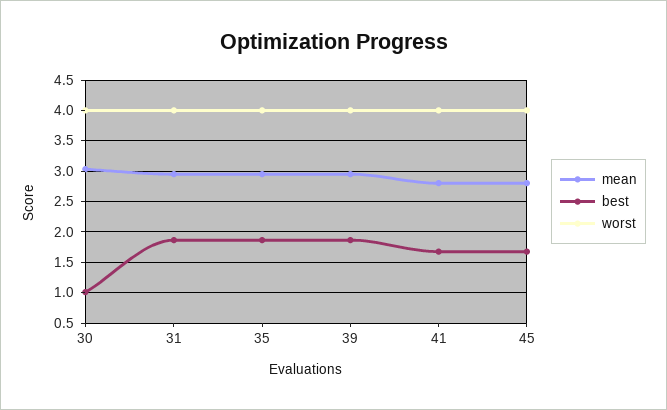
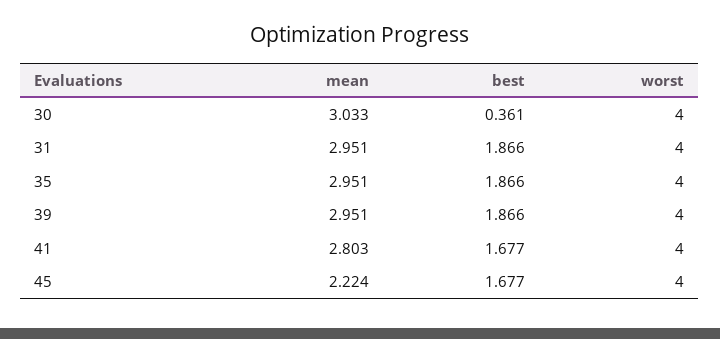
  {
    "mean": {
      "30": 3.033,
      "31": 2.951,
      "35": 2.951,
      "39": 2.951,
      "41": 2.803,
-     "45": 2.8
+     "45": 2.224
    },
    "best": {
-     "30": 1,
+     "30": 0.361,
      "31": 1.866,
      "35": 1.866,
      "39": 1.866,
      "41": 1.677,
      "45": 1.677
    },
    "worst": {
      "30": 4,
      "31": 4,
      "35": 4,
      "39": 4,
      "41": 4,
      "45": 4
    }
  }

